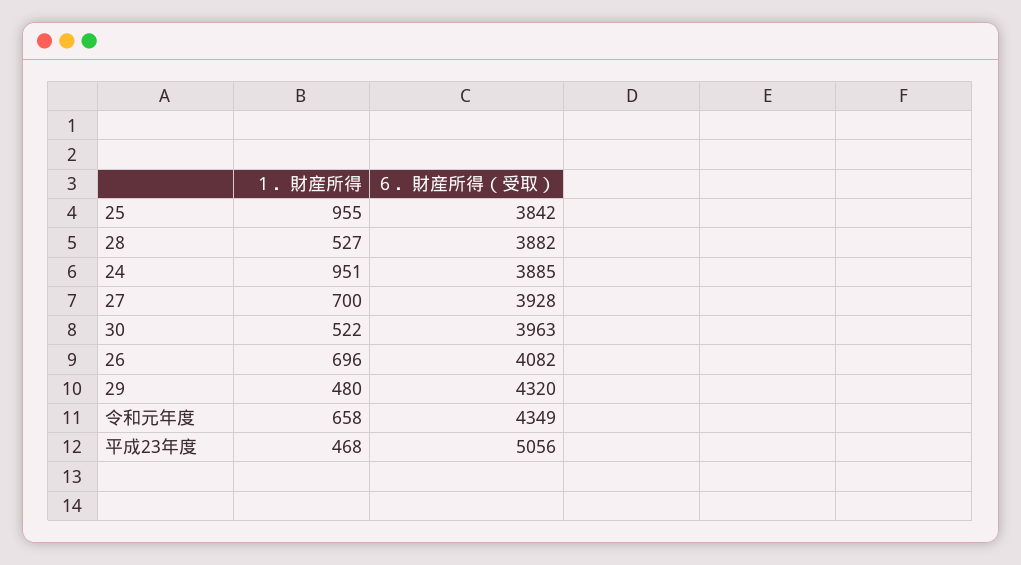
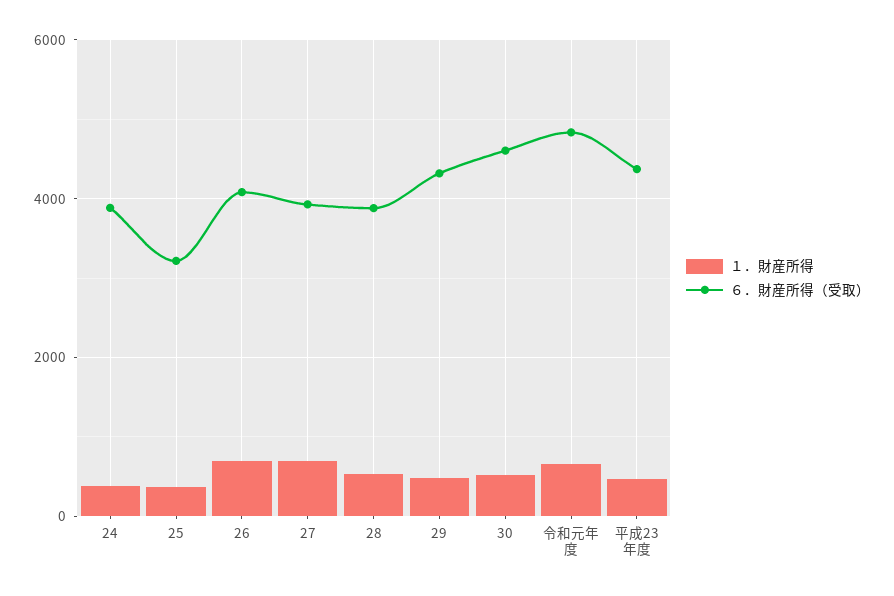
  {
    "１．財産所得": {
-     "25": 955,
+     "25": 400,
      "28": 527,
-     "24": 951,
+     "24": 400,
      "27": 700,
      "30": 522,
      "26": 696,
      "29": 480,
      "令和元年度": 658,
      "平成23年度": 468
    },
    "６．財産所得（受取）": {
-     "25": 3842,
+     "25": 3200,
      "28": 3882,
      "24": 3885,
      "27": 3928,
-     "30": 3963,
+     "30": 4600,
      "26": 4082,
      "29": 4320,
-     "令和元年度": 4349,
+     "令和元年度": 4800,
-     "平成23年度": 5056
+     "平成23年度": 4400
    }
  }

